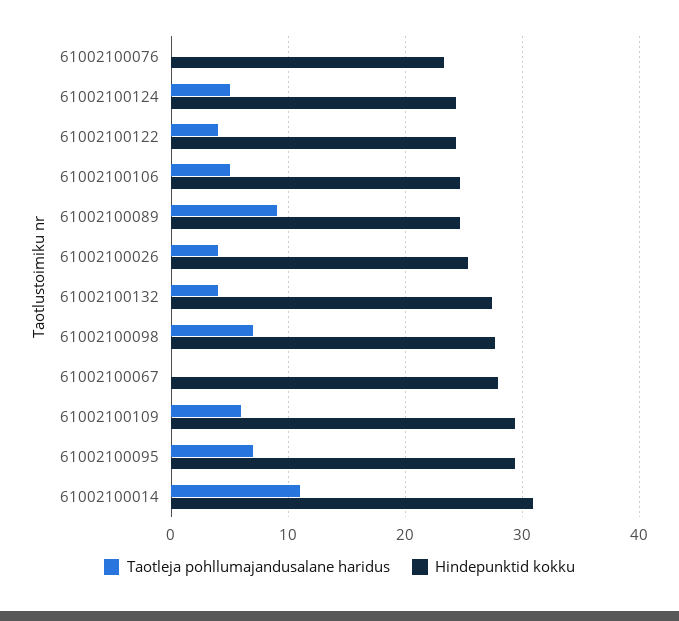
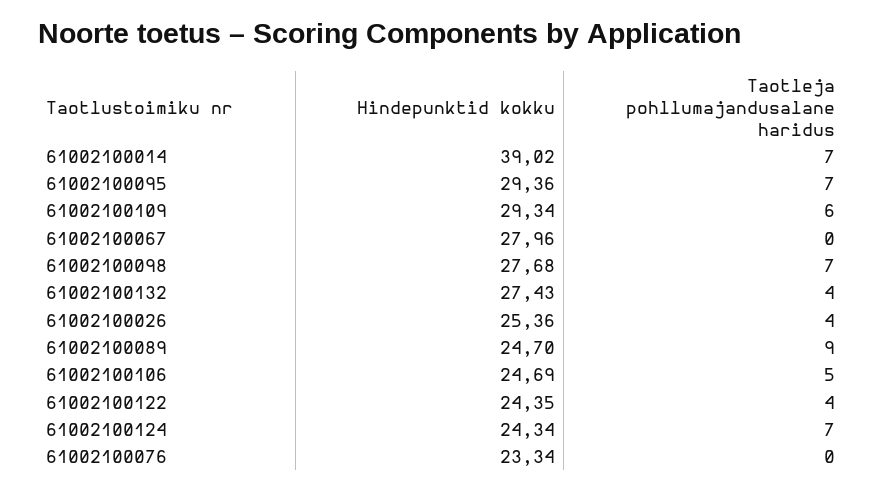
  {
    "Taotleja pohllumajandusalane haridus": {
      "61002100076": 0,
-     "61002100124": 5,
+     "61002100124": 7,
      "61002100122": 4,
      "61002100106": 5,
      "61002100089": 9,
      "61002100026": 4,
      "61002100132": 4,
      "61002100098": 7,
      "61002100067": 0,
      "61002100109": 6,
      "61002100095": 7,
-     "61002100014": 11
+     "61002100014": 7
    },
    "Hindepunktid kokku": {
      "61002100076": 23.34,
      "61002100124": 24.34,
      "61002100122": 24.35,
      "61002100106": 24.69,
      "61002100089": 24.7,
      "61002100026": 25.36,
      "61002100132": 27.43,
      "61002100098": 27.68,
      "61002100067": 27.96,
      "61002100109": 29.34,
      "61002100095": 29.36,
-     "61002100014": 31
+     "61002100014": 39.02
    }
  }

